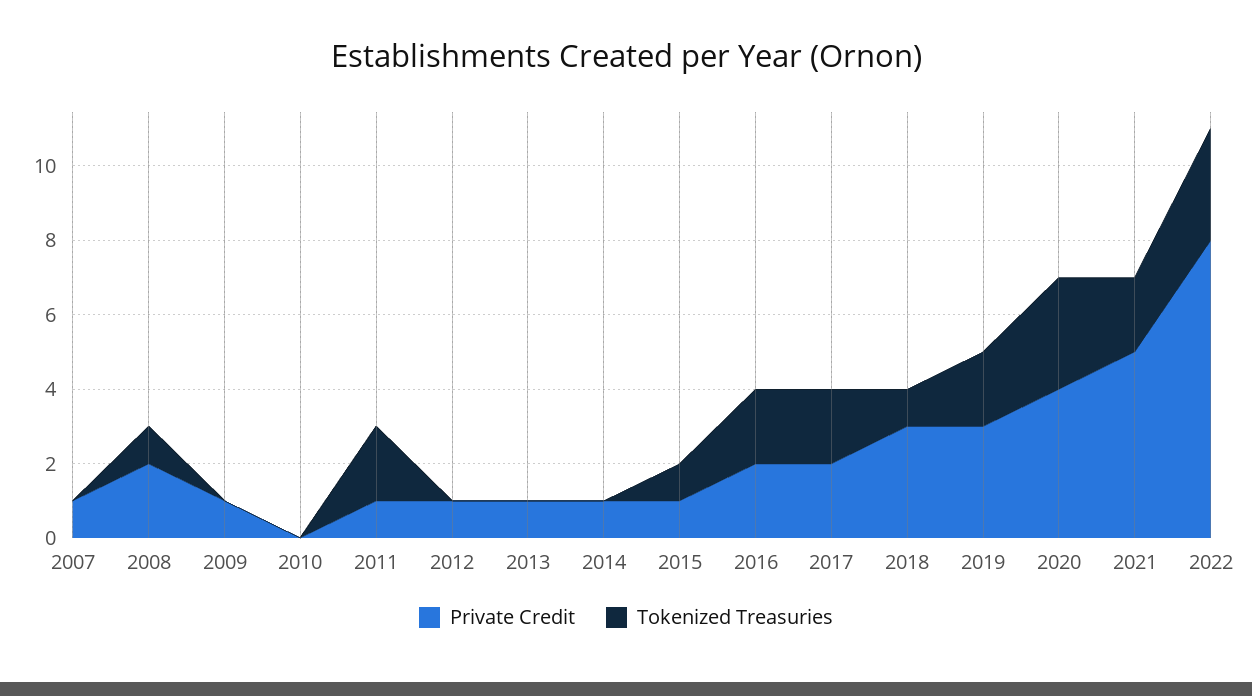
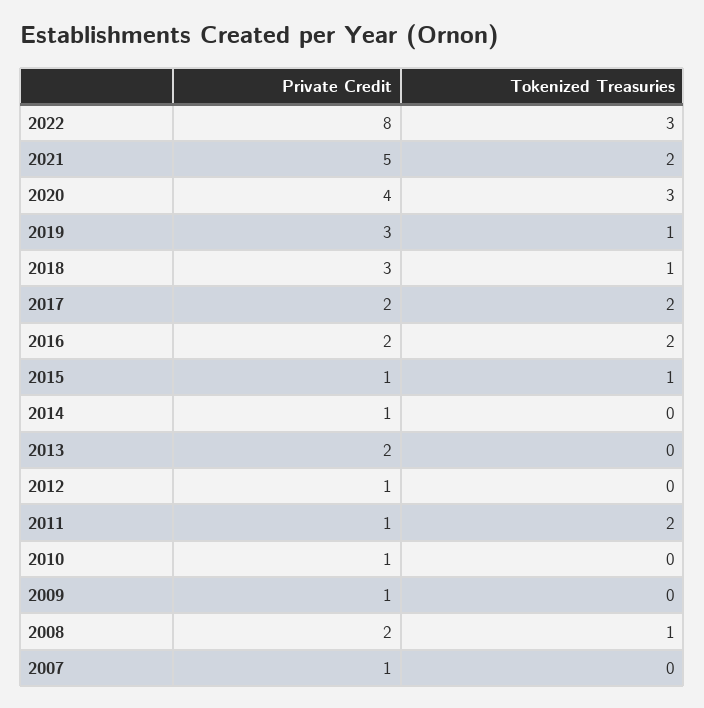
  {
    "Private Credit": {
      "2007": 1,
      "2008": 2,
      "2009": 1,
-     "2010": 0,
+     "2010": 1,
      "2011": 1,
      "2012": 1,
-     "2013": 1,
+     "2013": 2,
      "2014": 1,
      "2015": 1,
      "2016": 2,
      "2017": 2,
      "2018": 3,
      "2019": 3,
      "2020": 4,
      "2021": 5,
      "2022": 8
    },
    "Tokenized Treasuries": {
      "2007": 0,
      "2008": 1,
      "2009": 0,
      "2010": 0,
      "2011": 2,
      "2012": 0,
      "2013": 0,
      "2014": 0,
      "2015": 1,
      "2016": 2,
      "2017": 2,
      "2018": 1,
-     "2019": 2,
+     "2019": 1,
      "2020": 3,
      "2021": 2,
      "2022": 3
    }
  }

